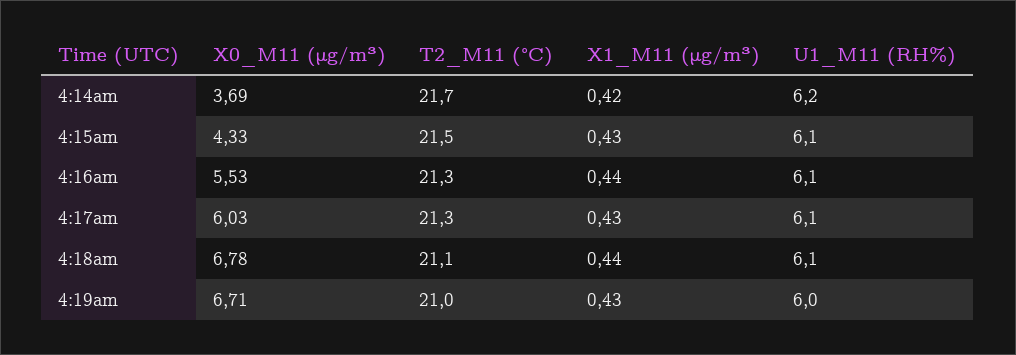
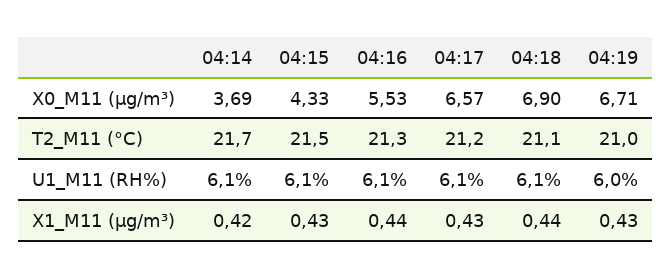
  {
    "X0_M11 (μg/m³)": {
      "4:14am": 3.69,
      "4:15am": 4.33,
      "4:16am": 5.53,
-     "4:17am": 6.03,
+     "4:17am": 6.57,
-     "4:18am": 6.78,
+     "4:18am": 6.9,
      "4:19am": 6.71
    },
    "T2_M11 (°C)": {
      "4:14am": 21.7,
      "4:15am": 21.5,
      "4:16am": 21.3,
-     "4:17am": 21.3,
+     "4:17am": 21.2,
      "4:18am": 21.1,
      "4:19am": 21
    },
    "X1_M11 (μg/m³)": {
      "4:14am": 0.42,
      "4:15am": 0.43,
      "4:16am": 0.44,
      "4:17am": 0.43,
      "4:18am": 0.44,
      "4:19am": 0.43
    },
    "U1_M11 (RH%)": {
-     "4:14am": 6.2,
+     "4:14am": 6.1,
      "4:15am": 6.1,
      "4:16am": 6.1,
      "4:17am": 6.1,
      "4:18am": 6.1,
      "4:19am": 6
    }
  }

